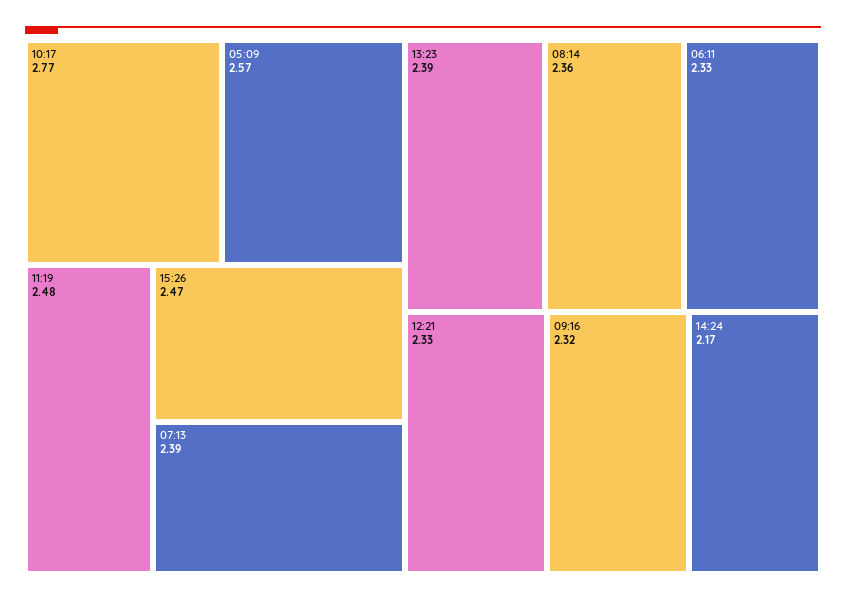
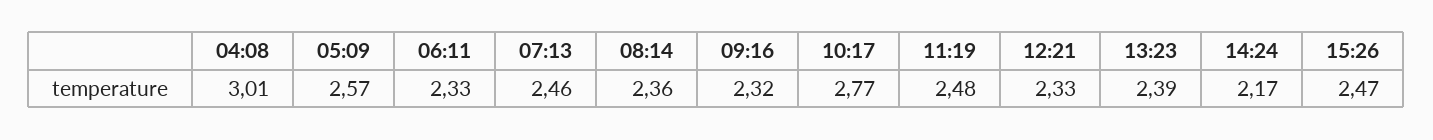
  {
    "10:17": 2.77,
    "05:09": 2.57,
    "11:19": 2.48,
    "15:26": 2.47,
-   "07:13": 2.39,
+   "07:13": 2.46,
    "13:23": 2.39,
    "08:14": 2.36,
    "06:11": 2.33,
    "12:21": 2.33,
    "09:16": 2.32,
-   "14:24": 2.17
+   "14:24": 2.17,
+   "04:08": 3.01
  }

